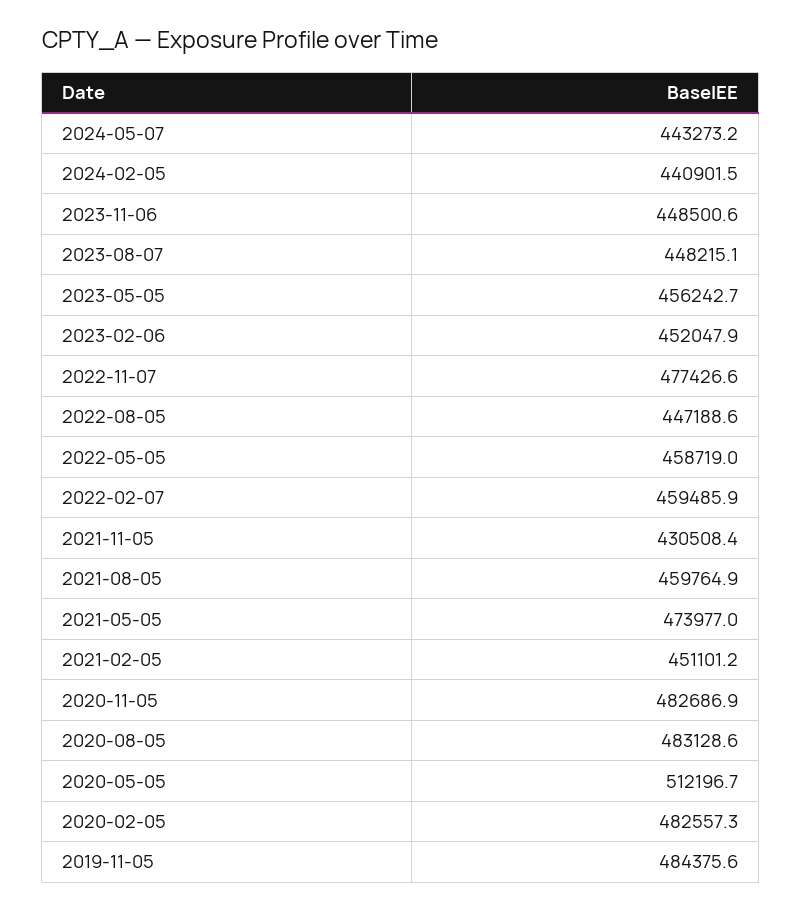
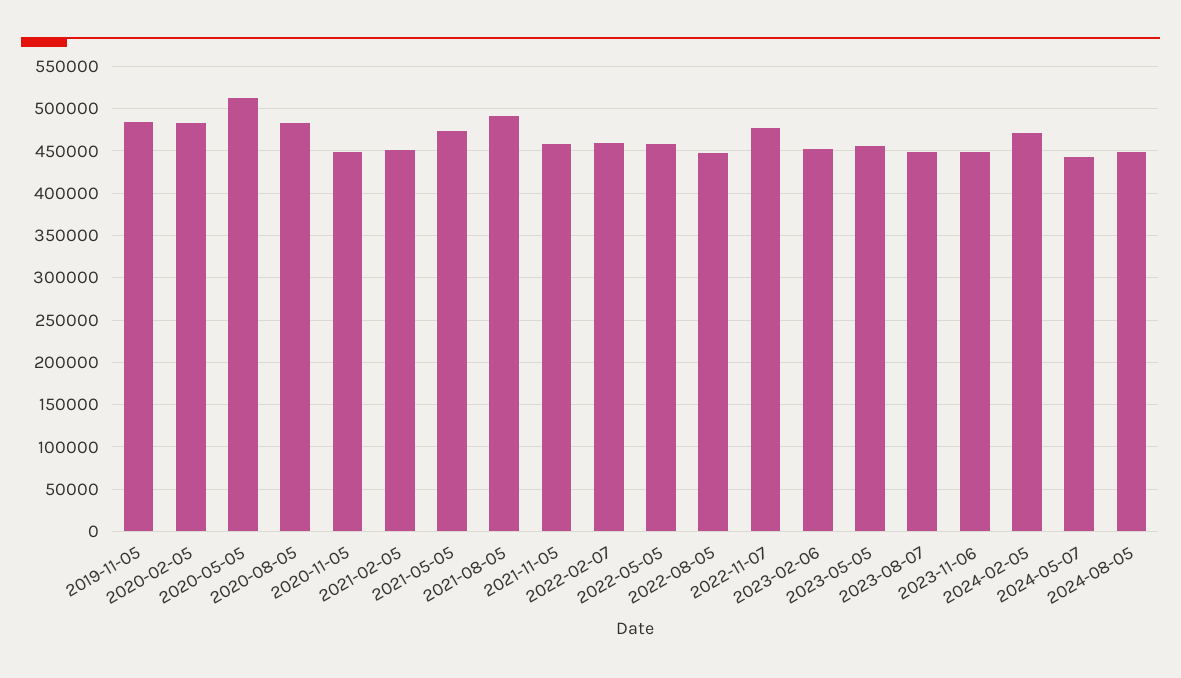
  {
    "2024-05-07": 443273.2,
-   "2024-02-05": 440901.5,
+   "2024-02-05": 470000,
    "2023-11-06": 448500.6,
    "2023-08-07": 448215.1,
    "2023-05-05": 456242.7,
    "2023-02-06": 452047.9,
    "2022-11-07": 477426.6,
    "2022-08-05": 447188.6,
    "2022-05-05": 458719,
    "2022-02-07": 459485.9,
-   "2021-11-05": 430508.4,
+   "2021-11-05": 460000,
-   "2021-08-05": 459764.9,
+   "2021-08-05": 490000,
    "2021-05-05": 473977,
    "2021-02-05": 451101.2,
-   "2020-11-05": 482686.9,
+   "2020-11-05": 450000,
    "2020-08-05": 483128.6,
    "2020-05-05": 512196.7,
    "2020-02-05": 482557.3,
-   "2019-11-05": 484375.6
+   "2019-11-05": 484375.6,
+   "2024-08-05": 450000
  }

